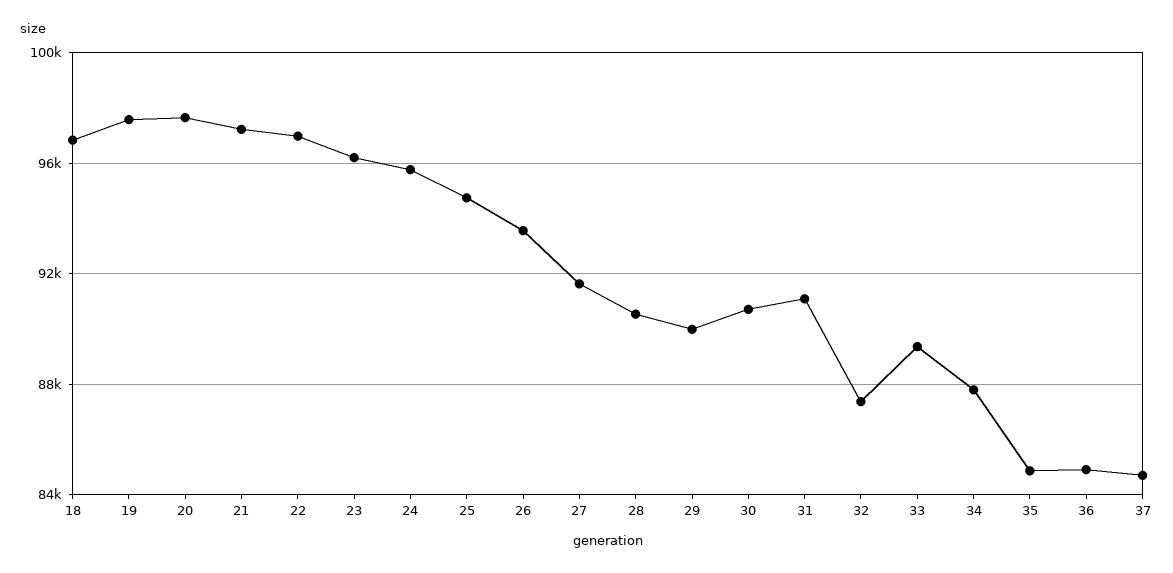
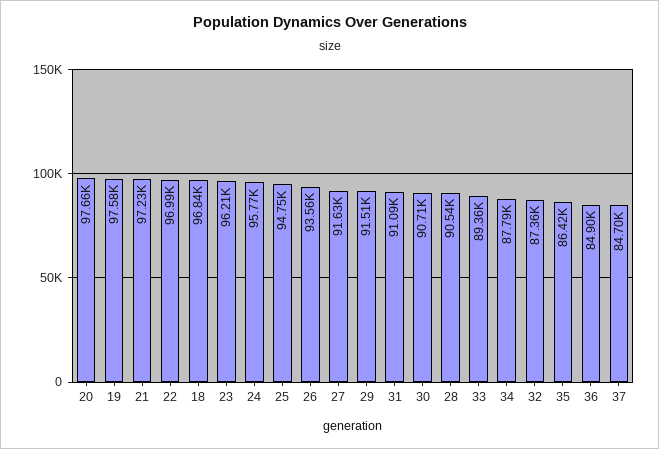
  {
    "18": 96840,
    "19": 97580,
    "20": 97660,
    "21": 97230,
    "22": 96990,
    "23": 96210,
    "24": 95770,
    "25": 94750,
    "26": 93560,
    "27": 91630,
    "28": 90540,
-   "29": 90000,
+   "29": 91510,
    "30": 90710,
    "31": 91090,
    "32": 87360,
    "33": 89360,
    "34": 87790,
-   "35": 85000,
+   "35": 86420,
    "36": 84900,
    "37": 84700
  }

